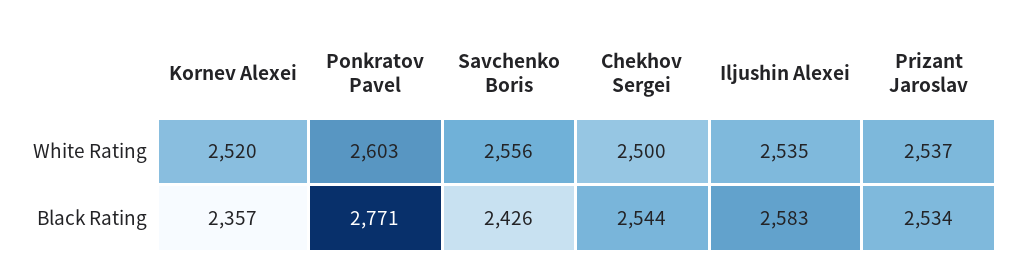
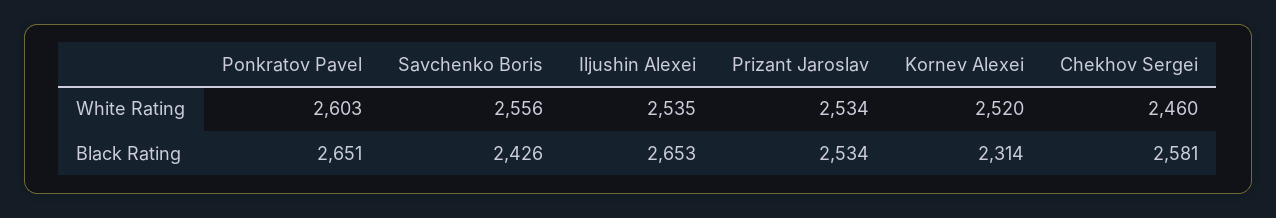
  {
    "Kornev Alexei": {
      "White Rating": 2520,
-     "Black Rating": 2357
+     "Black Rating": 2314
    },
    "Ponkratov Pavel": {
      "White Rating": 2603,
-     "Black Rating": 2771
+     "Black Rating": 2651
    },
    "Savchenko Boris": {
      "White Rating": 2556,
      "Black Rating": 2426
    },
    "Chekhov Sergei": {
-     "White Rating": 2500,
+     "White Rating": 2460,
-     "Black Rating": 2544
+     "Black Rating": 2581
    },
    "Iljushin Alexei": {
      "White Rating": 2535,
-     "Black Rating": 2583
+     "Black Rating": 2653
    },
    "Prizant Jaroslav": {
-     "White Rating": 2537,
+     "White Rating": 2534,
      "Black Rating": 2534
    }
  }

